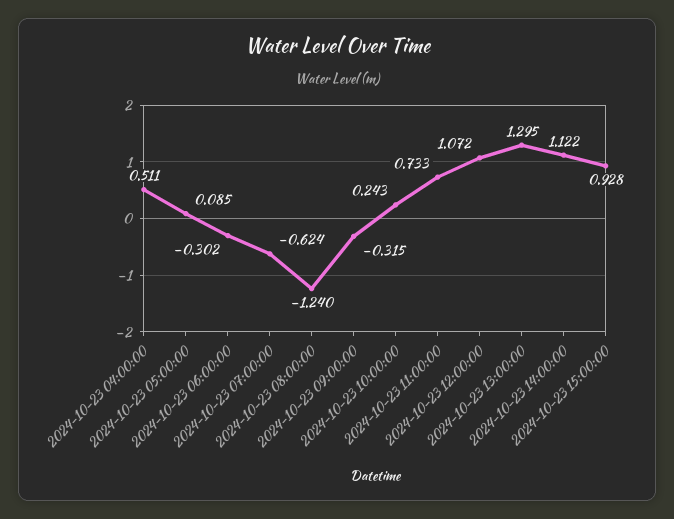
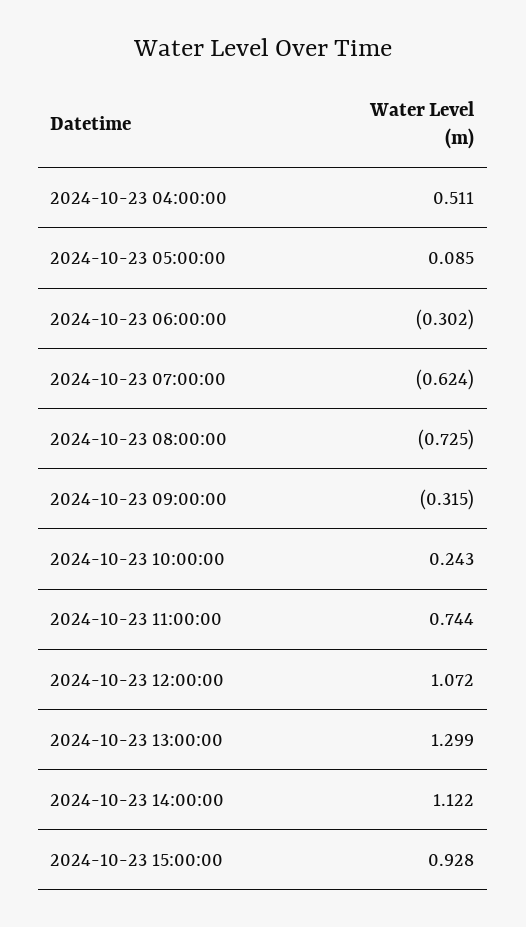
  {
    "2024-10-23 04:00:00": 0.511,
    "2024-10-23 05:00:00": 0.085,
    "2024-10-23 06:00:00": -0.302,
    "2024-10-23 07:00:00": -0.624,
-   "2024-10-23 08:00:00": -1.24,
+   "2024-10-23 08:00:00": -0.725,
    "2024-10-23 09:00:00": -0.315,
    "2024-10-23 10:00:00": 0.243,
-   "2024-10-23 11:00:00": 0.733,
+   "2024-10-23 11:00:00": 0.744,
    "2024-10-23 12:00:00": 1.072,
-   "2024-10-23 13:00:00": 1.295,
+   "2024-10-23 13:00:00": 1.299,
    "2024-10-23 14:00:00": 1.122,
    "2024-10-23 15:00:00": 0.928
  }

